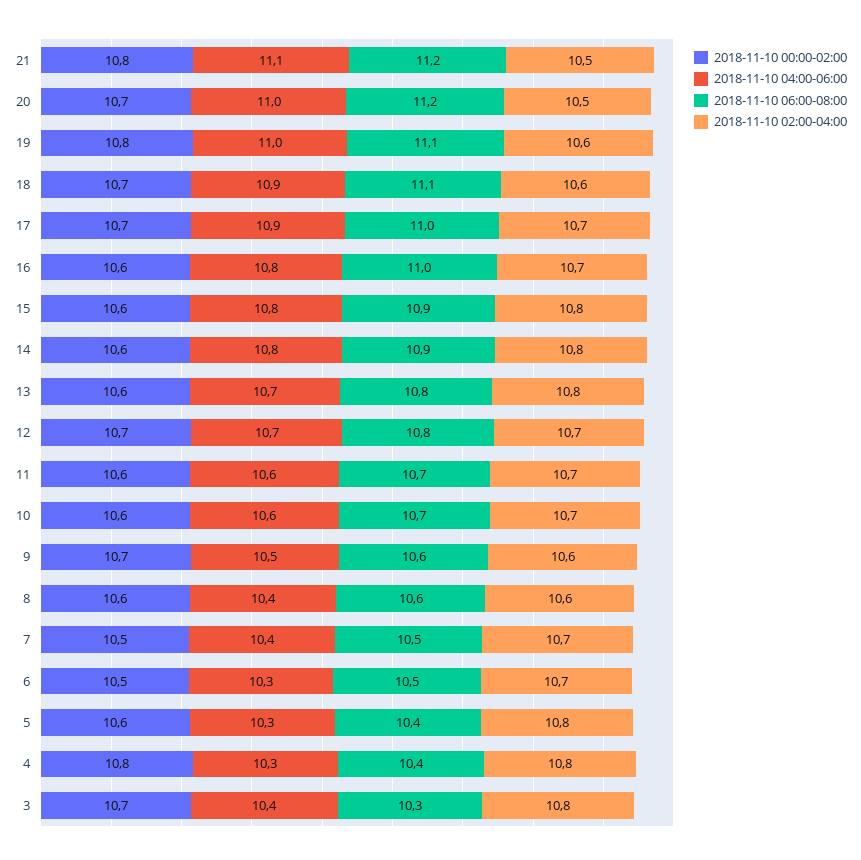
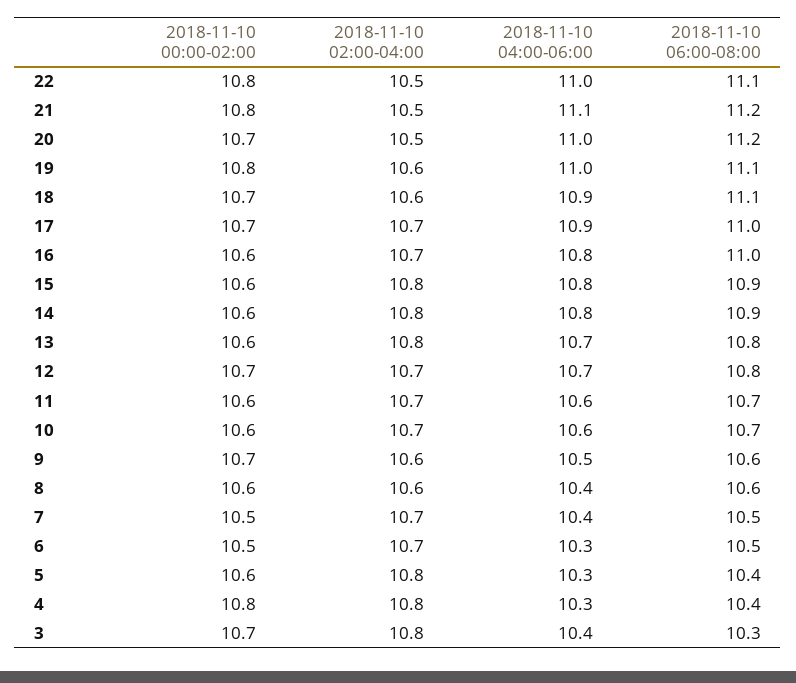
  {
    "2018-11-10 00:00-02:00": {
      "21": 10.8,
      "20": 10.7,
      "19": 10.8,
      "18": 10.7,
      "17": 10.7,
      "16": 10.6,
      "15": 10.6,
      "14": 10.6,
      "13": 10.6,
      "12": 10.7,
      "11": 10.6,
      "10": 10.6,
      "9": 10.7,
      "8": 10.6,
      "7": 10.5,
      "6": 10.5,
      "5": 10.6,
      "4": 10.8,
-     "3": 10.7
+     "3": 10.7,
+     "22": 10.8
    },
    "2018-11-10 04:00-06:00": {
      "21": 11.1,
      "20": 11,
      "19": 11,
      "18": 10.9,
      "17": 10.9,
      "16": 10.8,
      "15": 10.8,
      "14": 10.8,
      "13": 10.7,
      "12": 10.7,
      "11": 10.6,
      "10": 10.6,
      "9": 10.5,
      "8": 10.4,
      "7": 10.4,
      "6": 10.3,
      "5": 10.3,
      "4": 10.3,
-     "3": 10.4
+     "3": 10.4,
+     "22": 11
    },
    "2018-11-10 06:00-08:00": {
      "21": 11.2,
      "20": 11.2,
      "19": 11.1,
      "18": 11.1,
      "17": 11,
      "16": 11,
      "15": 10.9,
      "14": 10.9,
      "13": 10.8,
      "12": 10.8,
      "11": 10.7,
      "10": 10.7,
      "9": 10.6,
      "8": 10.6,
      "7": 10.5,
      "6": 10.5,
      "5": 10.4,
      "4": 10.4,
-     "3": 10.3
+     "3": 10.3,
+     "22": 11.1
    },
    "2018-11-10 02:00-04:00": {
      "21": 10.5,
      "20": 10.5,
      "19": 10.6,
      "18": 10.6,
      "17": 10.7,
      "16": 10.7,
      "15": 10.8,
      "14": 10.8,
      "13": 10.8,
      "12": 10.7,
      "11": 10.7,
      "10": 10.7,
      "9": 10.6,
      "8": 10.6,
      "7": 10.7,
      "6": 10.7,
      "5": 10.8,
      "4": 10.8,
-     "3": 10.8
+     "3": 10.8,
+     "22": 10.5
    }
  }

